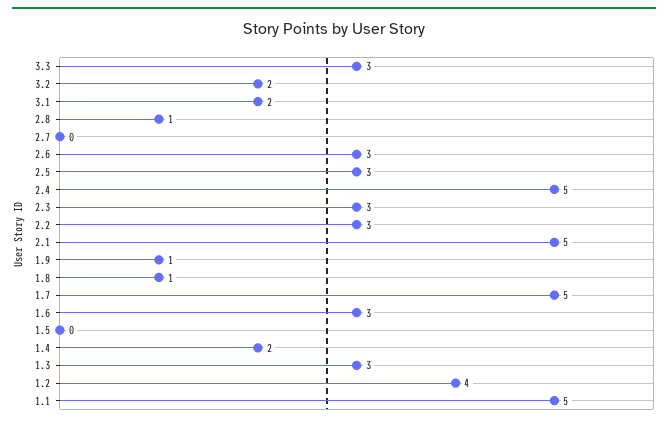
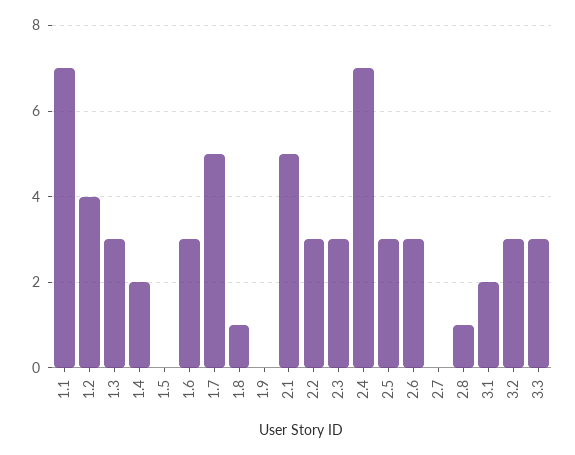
  {
    "3.3": 3,
-   "3.2": 2,
+   "3.2": 3,
    "3.1": 2,
    "2.8": 1,
    "2.7": 0,
    "2.6": 3,
    "2.5": 3,
-   "2.4": 5,
+   "2.4": 7,
    "2.3": 3,
    "2.2": 3,
    "2.1": 5,
-   "1.9": 1,
+   "1.9": 0,
    "1.8": 1,
    "1.7": 5,
    "1.6": 3,
    "1.5": 0,
    "1.4": 2,
    "1.3": 3,
    "1.2": 4,
-   "1.1": 5
+   "1.1": 7
  }

